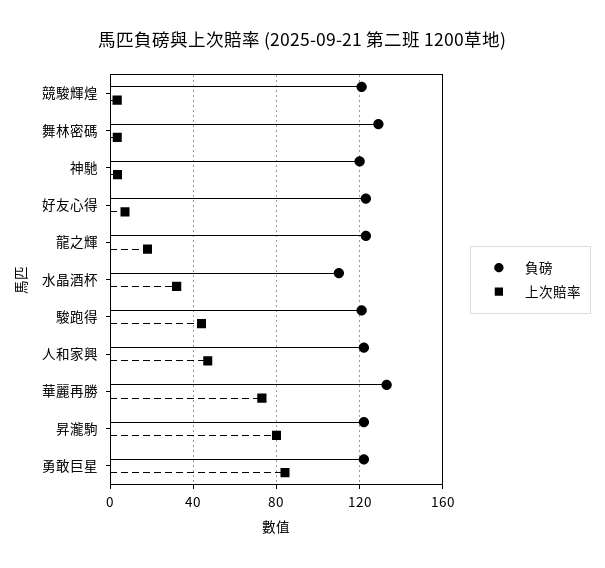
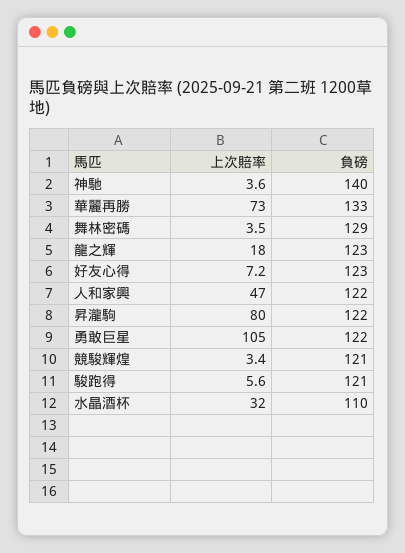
  {
    "負磅": {
      "競駿輝煌": 121,
      "舞林密碼": 129,
-     "神馳": 120,
+     "神馳": 140,
      "好友心得": 123,
      "龍之輝": 123,
      "水晶酒杯": 110,
      "駿跑得": 121,
      "人和家興": 122,
      "華麗再勝": 133,
      "昇瀧駒": 122,
      "勇敢巨星": 122
    },
    "上次賠率": {
      "競駿輝煌": 3.4,
      "舞林密碼": 3.5,
      "神馳": 3.6,
      "好友心得": 7.2,
      "龍之輝": 18,
      "水晶酒杯": 32,
-     "駿跑得": 45,
+     "駿跑得": 5.6,
      "人和家興": 47,
      "華麗再勝": 73,
      "昇瀧駒": 80,
-     "勇敢巨星": 85
+     "勇敢巨星": 105
    }
  }

